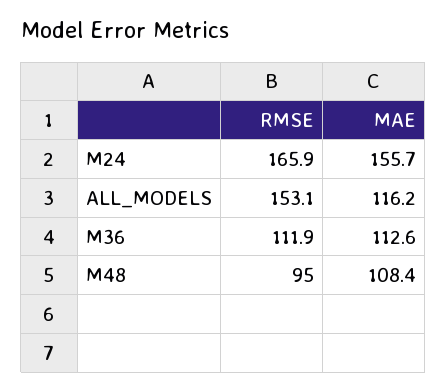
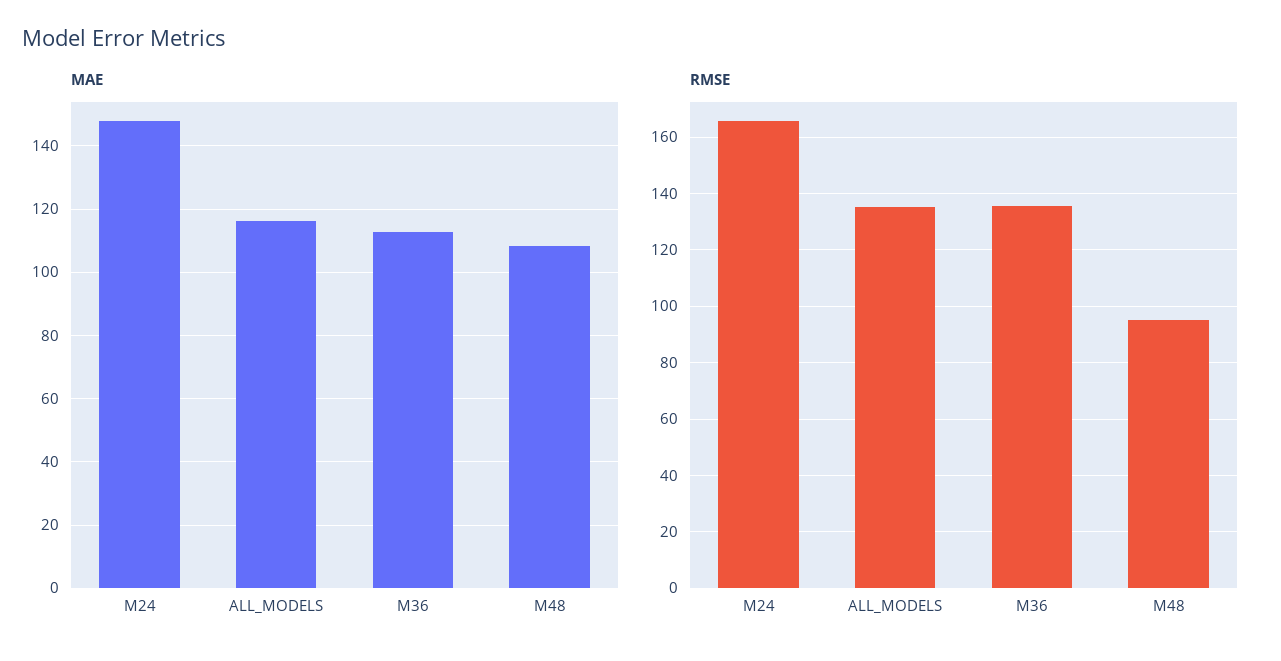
  {
    "RMSE": {
      "M24": 165.9,
-     "ALL_MODELS": 153.1,
+     "ALL_MODELS": 135,
-     "M36": 111.9,
+     "M36": 135,
      "M48": 95
    },
    "MAE": {
-     "M24": 155.7,
+     "M24": 148,
      "ALL_MODELS": 116.2,
      "M36": 112.6,
      "M48": 108.4
    }
  }

